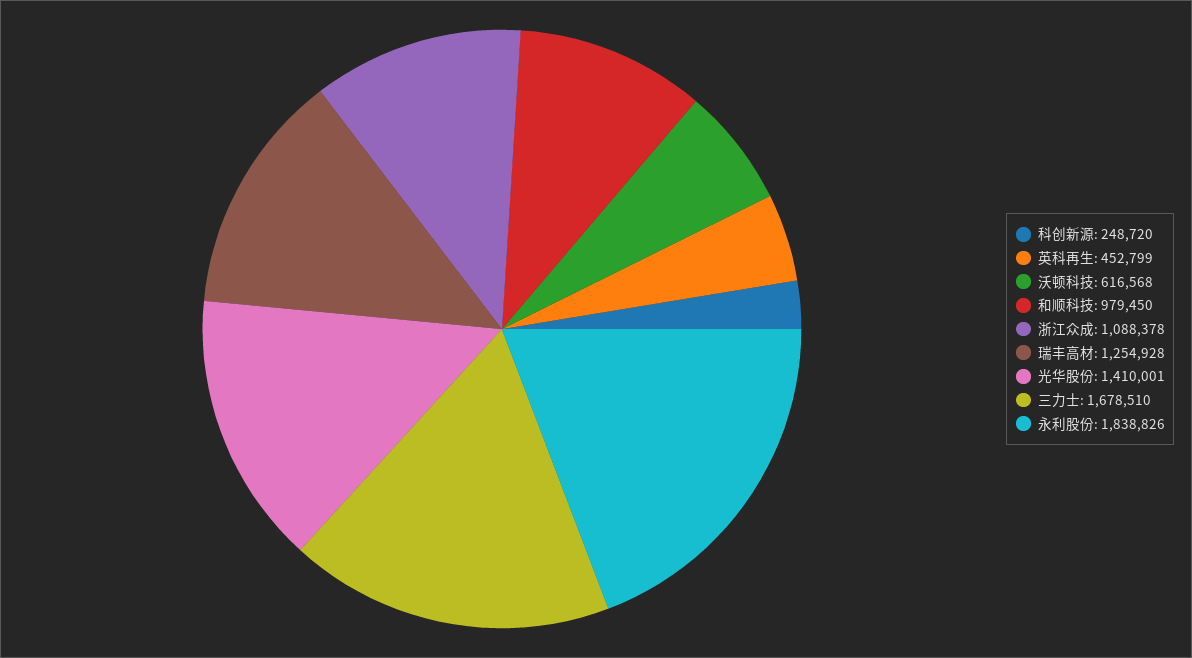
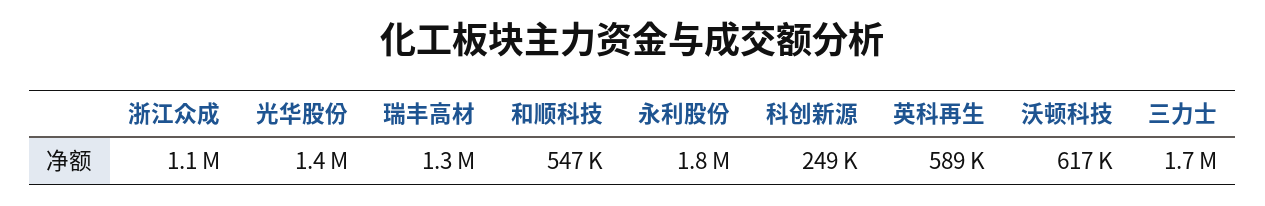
  {
    "科创新源": 248720,
-   "英科再生": 452799,
+   "英科再生": 589000,
    "沃顿科技": 616568,
-   "和顺科技": 979450,
+   "和顺科技": 547000,
    "浙江众成": 1088378,
    "瑞丰高材": 1254928,
    "光华股份": 1410001,
    "三力士": 1678510,
    "永利股份": 1838826
  }

